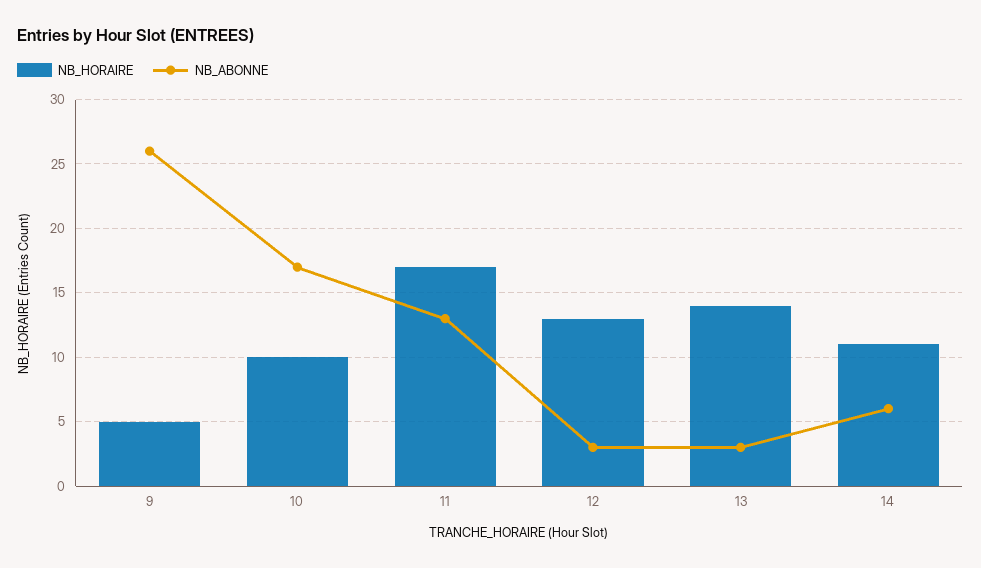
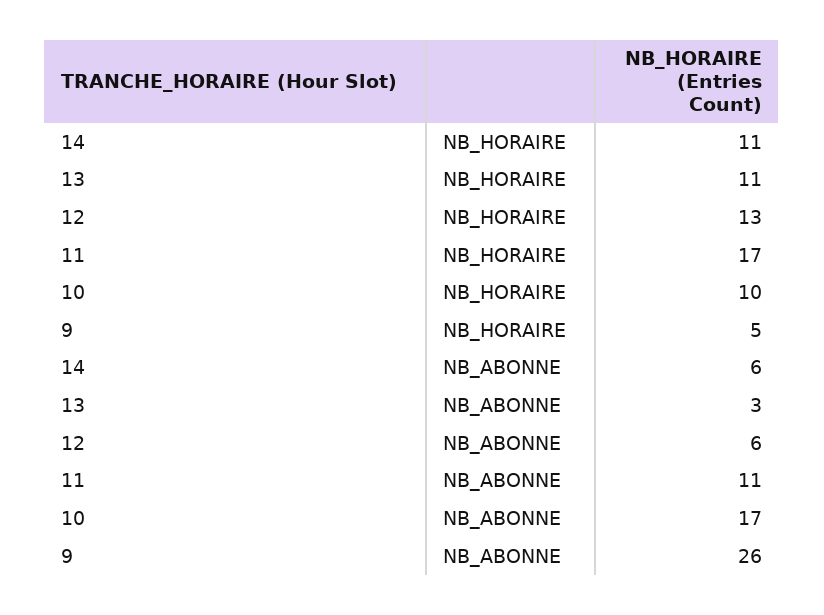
  {
    "NB_HORAIRE": {
      "9": 5,
      "10": 10,
      "11": 17,
      "12": 13,
-     "13": 14,
+     "13": 11,
      "14": 11
    },
    "NB_ABONNE": {
      "9": 26,
      "10": 17,
-     "11": 13,
+     "11": 11,
-     "12": 3,
+     "12": 6,
      "13": 3,
      "14": 6
    }
  }

